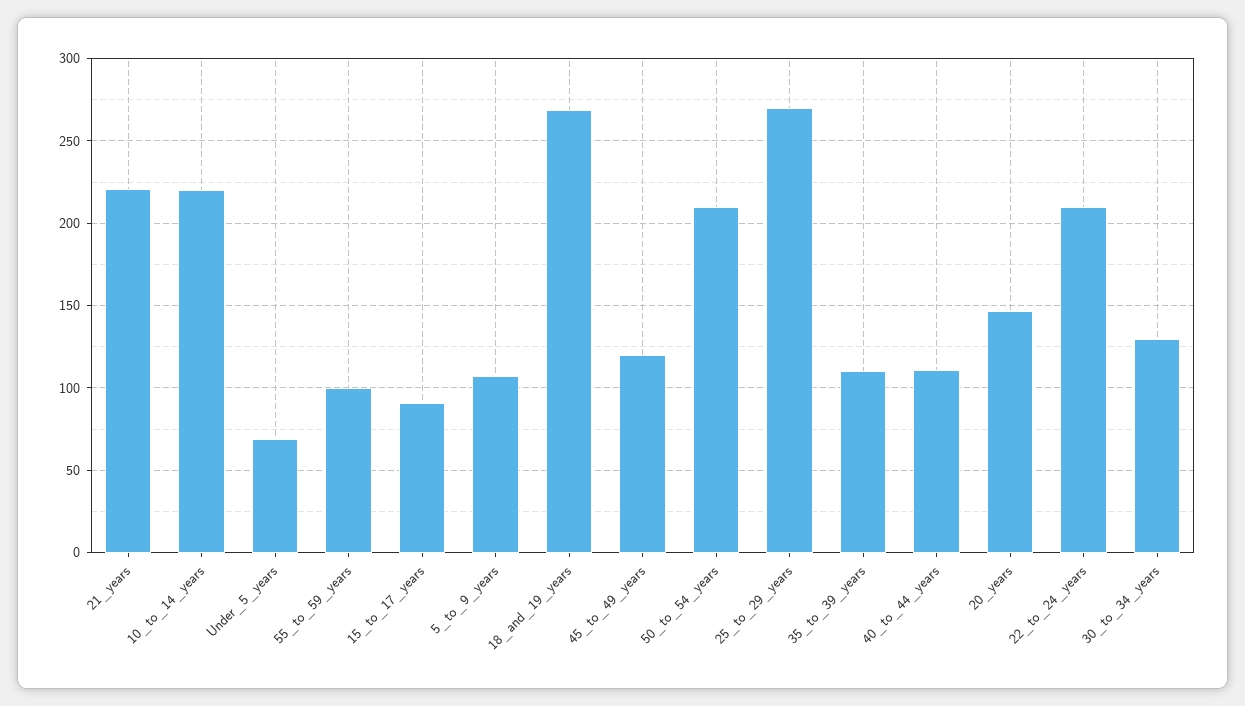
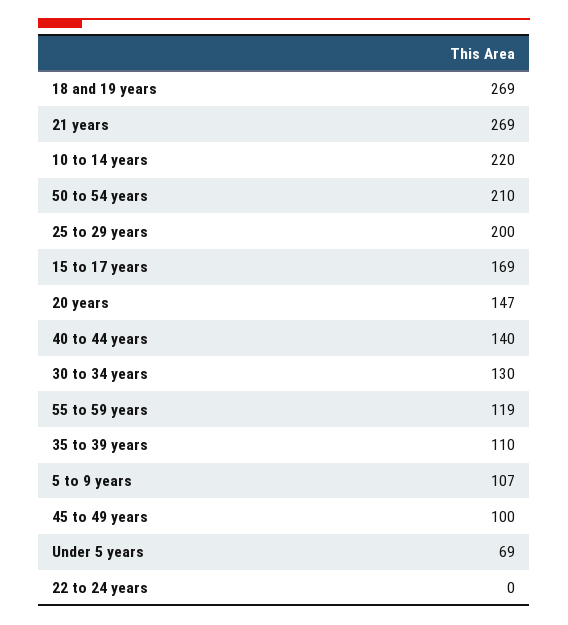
  {
-   "21_years": 220,
+   "21_years": 269,
    "10_to_14_years": 220,
    "Under_5_years": 69,
-   "55_to_59_years": 100,
+   "55_to_59_years": 119,
-   "15_to_17_years": 90,
+   "15_to_17_years": 169,
    "5_to_9_years": 107,
    "18_and_19_years": 269,
-   "45_to_49_years": 120,
+   "45_to_49_years": 100,
    "50_to_54_years": 210,
-   "25_to_29_years": 270,
+   "25_to_29_years": 200,
    "35_to_39_years": 110,
-   "40_to_44_years": 110,
+   "40_to_44_years": 140,
    "20_years": 147,
-   "22_to_24_years": 210,
+   "22_to_24_years": 0,
    "30_to_34_years": 130
  }

